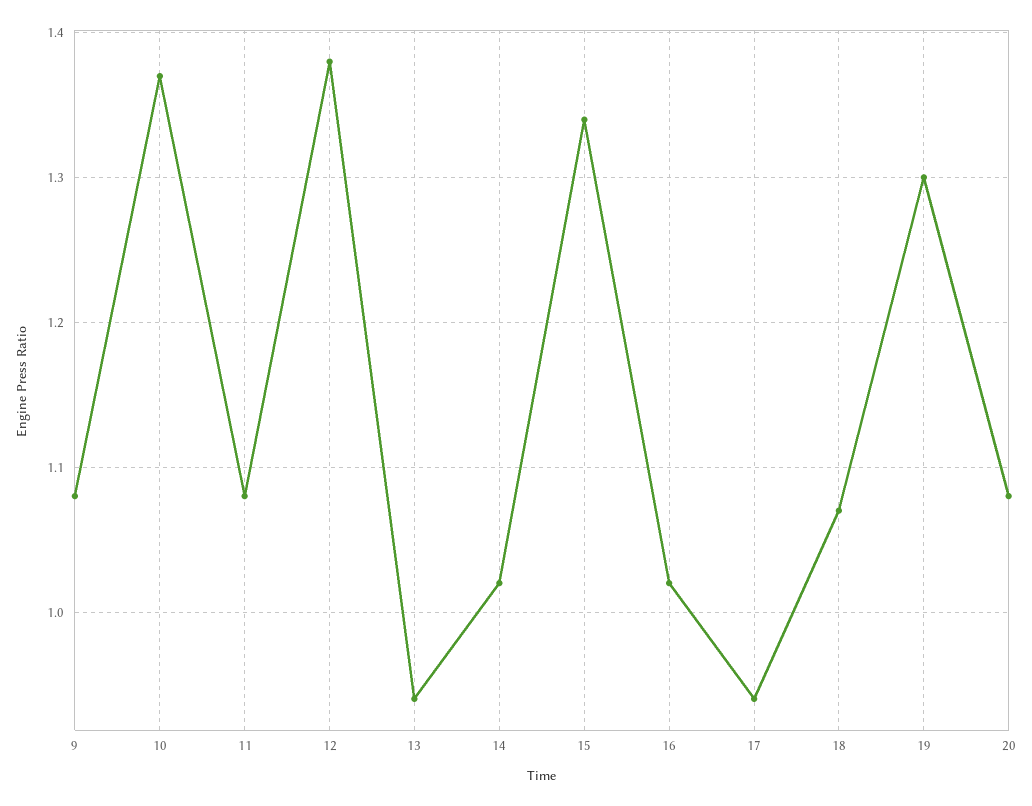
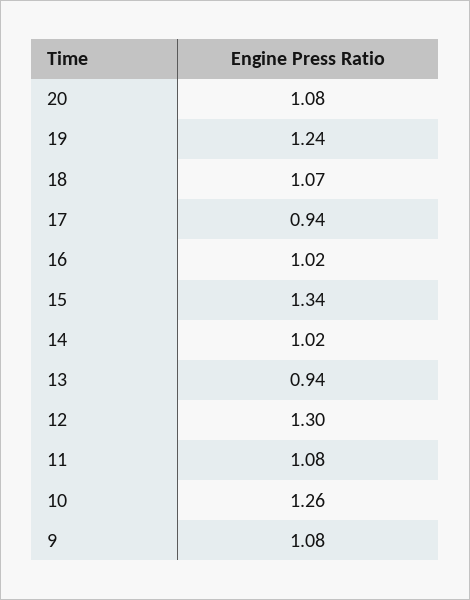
  {
    "9": 1.08,
-   "10": 1.37,
+   "10": 1.26,
    "11": 1.08,
-   "12": 1.38,
+   "12": 1.3,
    "13": 0.94,
    "14": 1.02,
    "15": 1.34,
    "16": 1.02,
    "17": 0.94,
    "18": 1.07,
-   "19": 1.3,
+   "19": 1.24,
    "20": 1.08
  }

